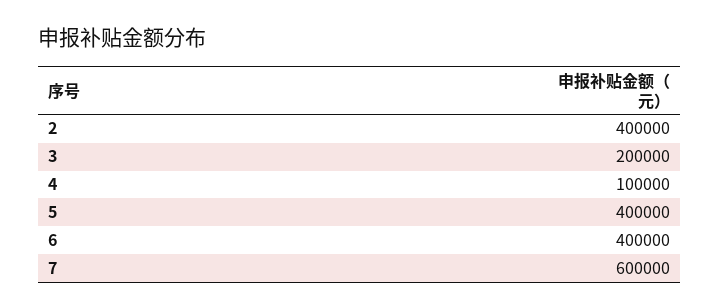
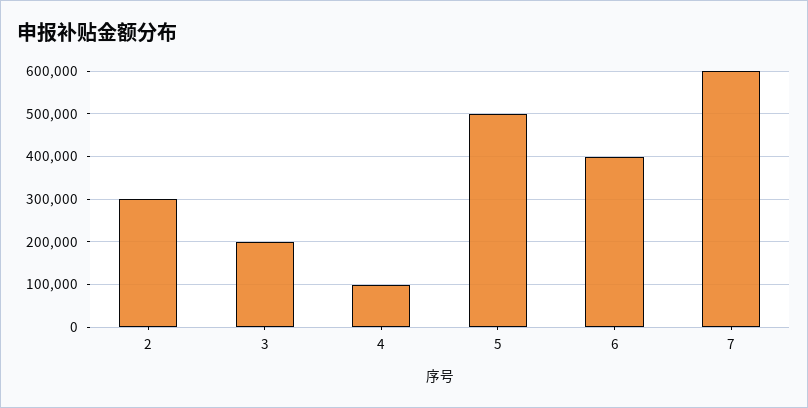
  {
-   "2": 400000,
+   "2": 300000,
    "3": 200000,
    "4": 100000,
-   "5": 400000,
+   "5": 500000,
    "6": 400000,
    "7": 600000
  }

